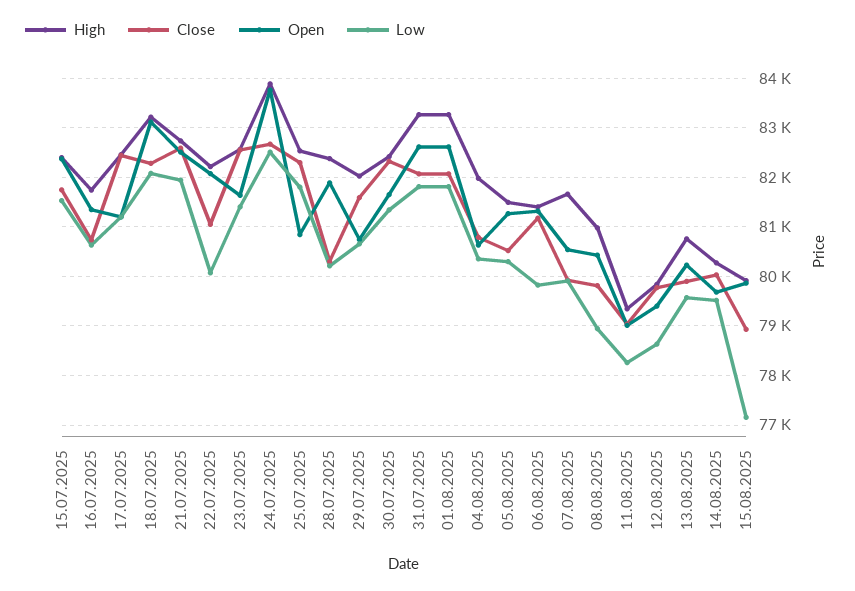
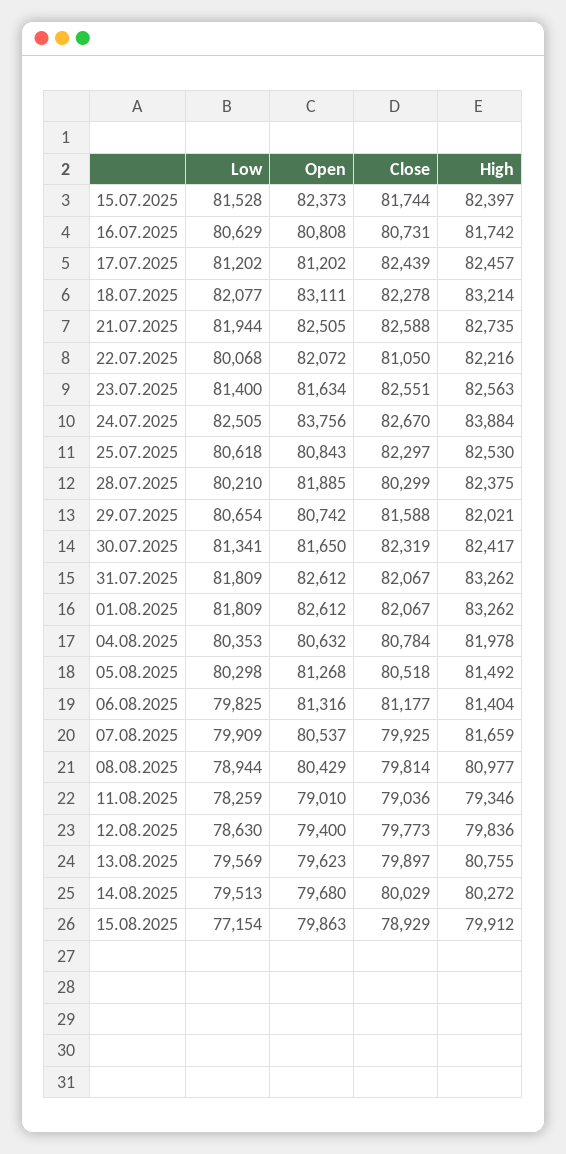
  {
    "High": {
      "15.07.2025": 82397,
      "16.07.2025": 81742,
      "17.07.2025": 82457,
      "18.07.2025": 83214,
      "21.07.2025": 82735,
      "22.07.2025": 82216,
      "23.07.2025": 82563,
      "24.07.2025": 83884,
      "25.07.2025": 82530,
      "28.07.2025": 82375,
      "29.07.2025": 82021,
      "30.07.2025": 82417,
      "31.07.2025": 83262,
      "01.08.2025": 83262,
      "04.08.2025": 81978,
      "05.08.2025": 81492,
      "06.08.2025": 81404,
      "07.08.2025": 81659,
      "08.08.2025": 80977,
      "11.08.2025": 79346,
      "12.08.2025": 79836,
      "13.08.2025": 80755,
      "14.08.2025": 80272,
      "15.08.2025": 79912
    },
    "Close": {
      "15.07.2025": 81744,
      "16.07.2025": 80731,
      "17.07.2025": 82439,
      "18.07.2025": 82278,
      "21.07.2025": 82588,
      "22.07.2025": 81050,
      "23.07.2025": 82551,
      "24.07.2025": 82670,
      "25.07.2025": 82297,
      "28.07.2025": 80299,
      "29.07.2025": 81588,
      "30.07.2025": 82319,
      "31.07.2025": 82067,
      "01.08.2025": 82067,
      "04.08.2025": 80784,
      "05.08.2025": 80518,
      "06.08.2025": 81177,
      "07.08.2025": 79925,
      "08.08.2025": 79814,
      "11.08.2025": 79036,
      "12.08.2025": 79773,
      "13.08.2025": 79897,
      "14.08.2025": 80029,
      "15.08.2025": 78929
    },
    "Open": {
      "15.07.2025": 82373,
-     "16.07.2025": 81400,
+     "16.07.2025": 80808,
      "17.07.2025": 81202,
      "18.07.2025": 83111,
      "21.07.2025": 82505,
      "22.07.2025": 82072,
      "23.07.2025": 81634,
      "24.07.2025": 83756,
      "25.07.2025": 80843,
      "28.07.2025": 81885,
      "29.07.2025": 80742,
      "30.07.2025": 81650,
      "31.07.2025": 82612,
      "01.08.2025": 82612,
      "04.08.2025": 80632,
      "05.08.2025": 81268,
      "06.08.2025": 81316,
      "07.08.2025": 80537,
      "08.08.2025": 80429,
      "11.08.2025": 79010,
      "12.08.2025": 79400,
-     "13.08.2025": 80200,
+     "13.08.2025": 79623,
      "14.08.2025": 79680,
      "15.08.2025": 79863
    },
    "Low": {
      "15.07.2025": 81528,
      "16.07.2025": 80629,
      "17.07.2025": 81202,
      "18.07.2025": 82077,
      "21.07.2025": 81944,
      "22.07.2025": 80068,
      "23.07.2025": 81400,
      "24.07.2025": 82505,
-     "25.07.2025": 81800,
+     "25.07.2025": 80618,
      "28.07.2025": 80210,
      "29.07.2025": 80654,
      "30.07.2025": 81341,
      "31.07.2025": 81809,
      "01.08.2025": 81809,
      "04.08.2025": 80353,
      "05.08.2025": 80298,
      "06.08.2025": 79825,
      "07.08.2025": 79909,
      "08.08.2025": 78944,
      "11.08.2025": 78259,
      "12.08.2025": 78630,
      "13.08.2025": 79569,
      "14.08.2025": 79513,
      "15.08.2025": 77154
    }
  }

